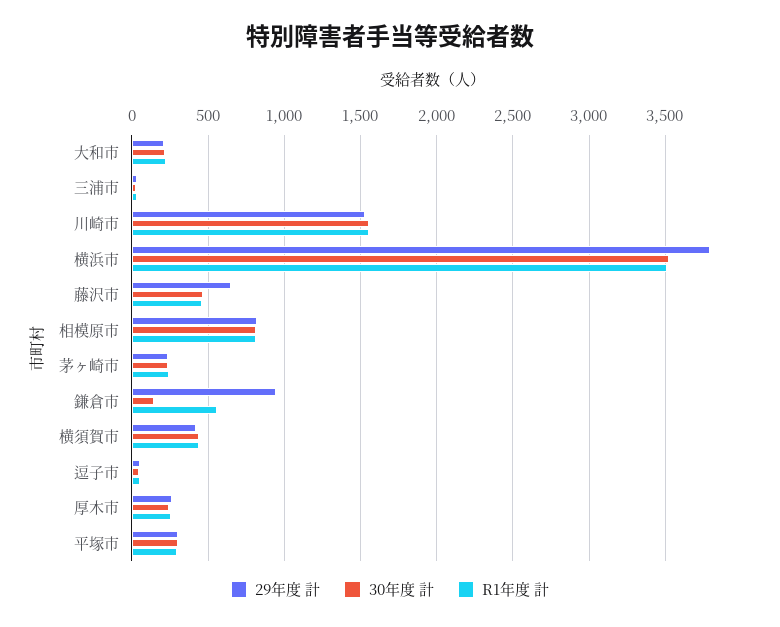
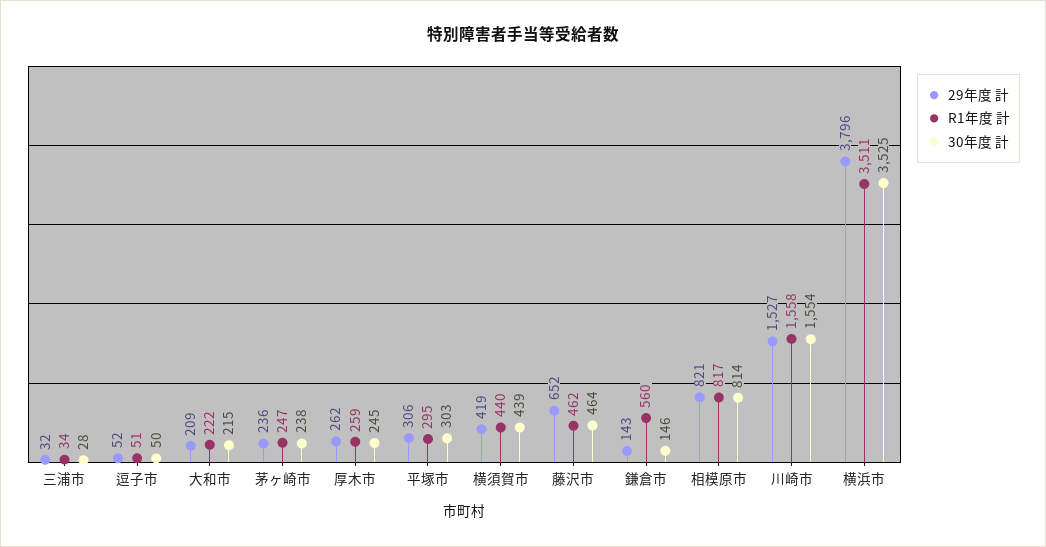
  {
    "29年度 計": {
      "大和市": 209,
      "三浦市": 32,
      "川崎市": 1527,
      "横浜市": 3796,
      "藤沢市": 652,
      "相模原市": 821,
      "茅ヶ崎市": 236,
-     "鎌倉市": 950,
+     "鎌倉市": 143,
      "横須賀市": 419,
      "逗子市": 52,
      "厚木市": 262,
      "平塚市": 306
    },
    "30年度 計": {
      "大和市": 215,
      "三浦市": 28,
      "川崎市": 1554,
      "横浜市": 3525,
      "藤沢市": 464,
      "相模原市": 814,
      "茅ヶ崎市": 238,
      "鎌倉市": 146,
      "横須賀市": 439,
      "逗子市": 50,
      "厚木市": 245,
      "平塚市": 303
    },
    "R1年度 計": {
      "大和市": 222,
      "三浦市": 34,
      "川崎市": 1558,
      "横浜市": 3511,
      "藤沢市": 462,
      "相模原市": 817,
      "茅ヶ崎市": 247,
      "鎌倉市": 560,
      "横須賀市": 440,
      "逗子市": 51,
      "厚木市": 259,
      "平塚市": 295
    }
  }

